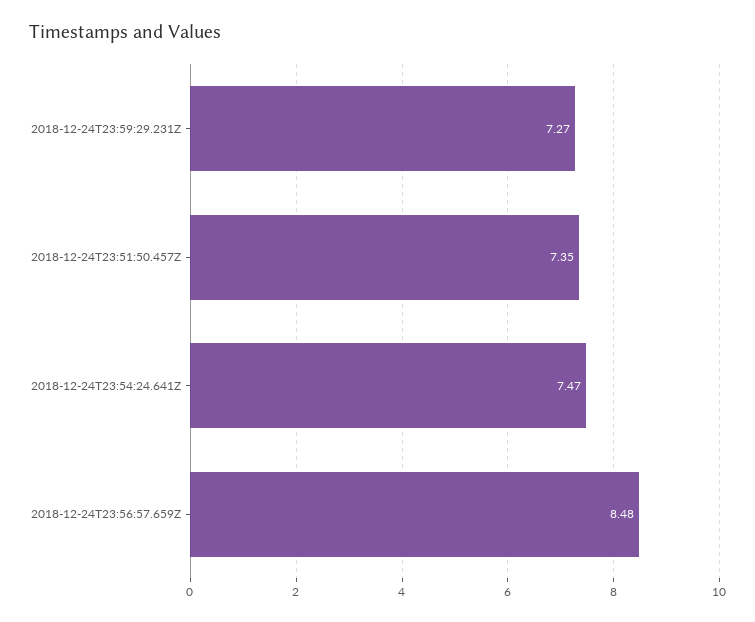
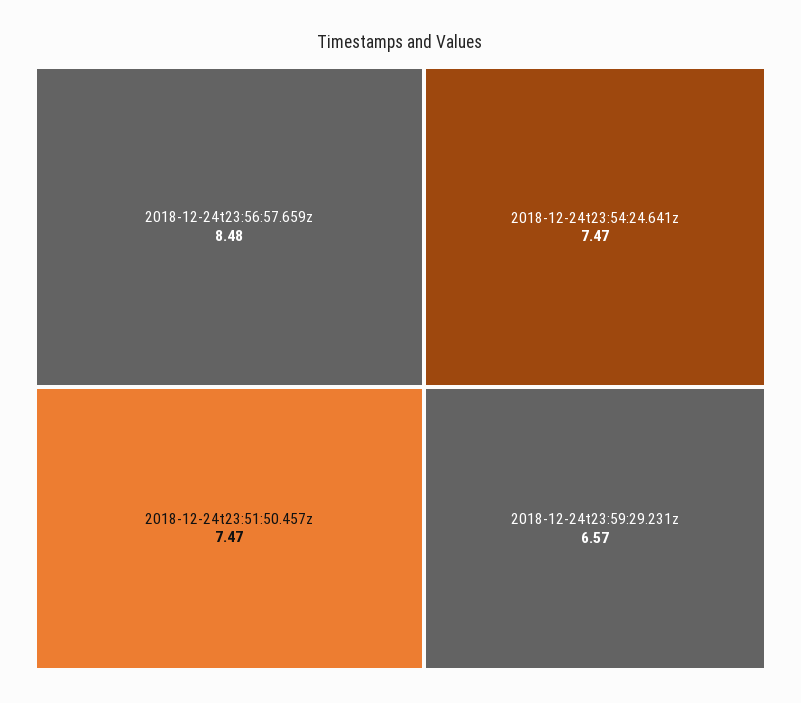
  {
-   "2018-12-24T23:59:29.231Z": 7.27,
+   "2018-12-24T23:59:29.231Z": 6.57,
-   "2018-12-24T23:51:50.457Z": 7.35,
+   "2018-12-24T23:51:50.457Z": 7.47,
    "2018-12-24T23:54:24.641Z": 7.47,
    "2018-12-24T23:56:57.659Z": 8.48
  }

